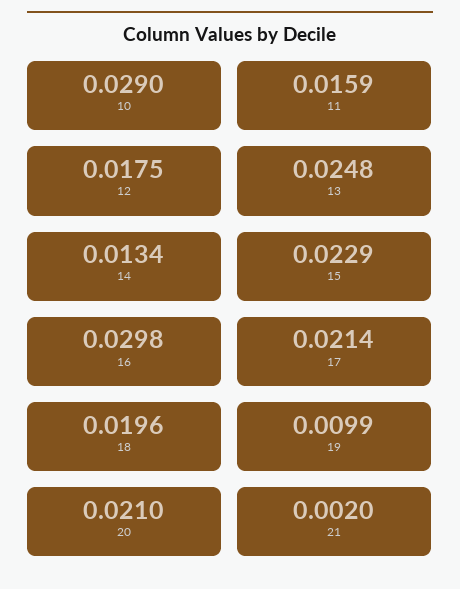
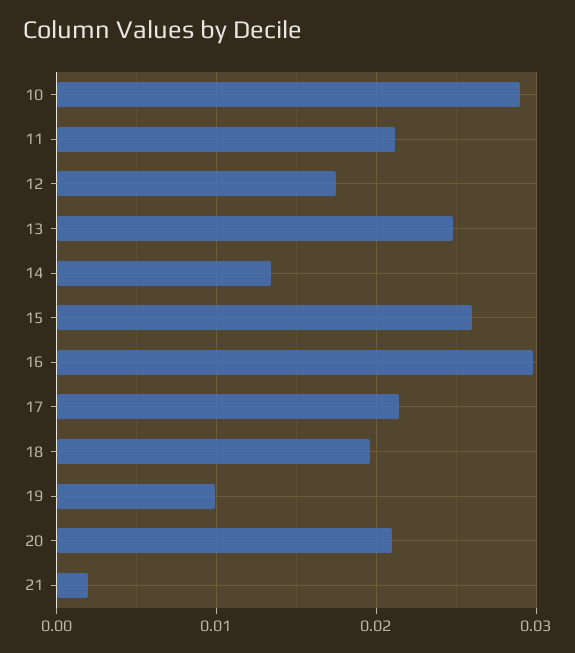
  {
    "10": 0.029,
-   "11": 0.0159,
+   "11": 0.021,
    "12": 0.0175,
    "13": 0.0248,
    "14": 0.0134,
-   "15": 0.0229,
+   "15": 0.026,
    "16": 0.0298,
    "17": 0.0214,
    "18": 0.0196,
    "19": 0.0099,
    "20": 0.021,
    "21": 0.002
  }

